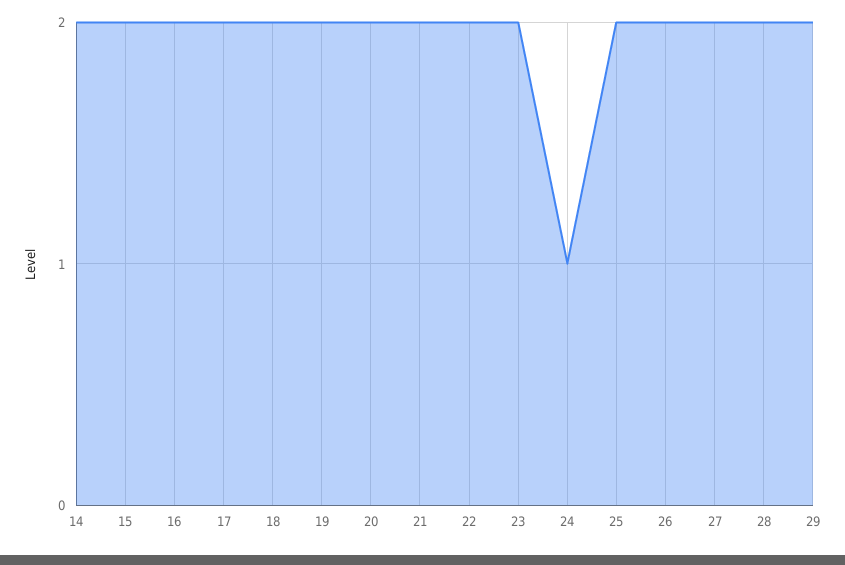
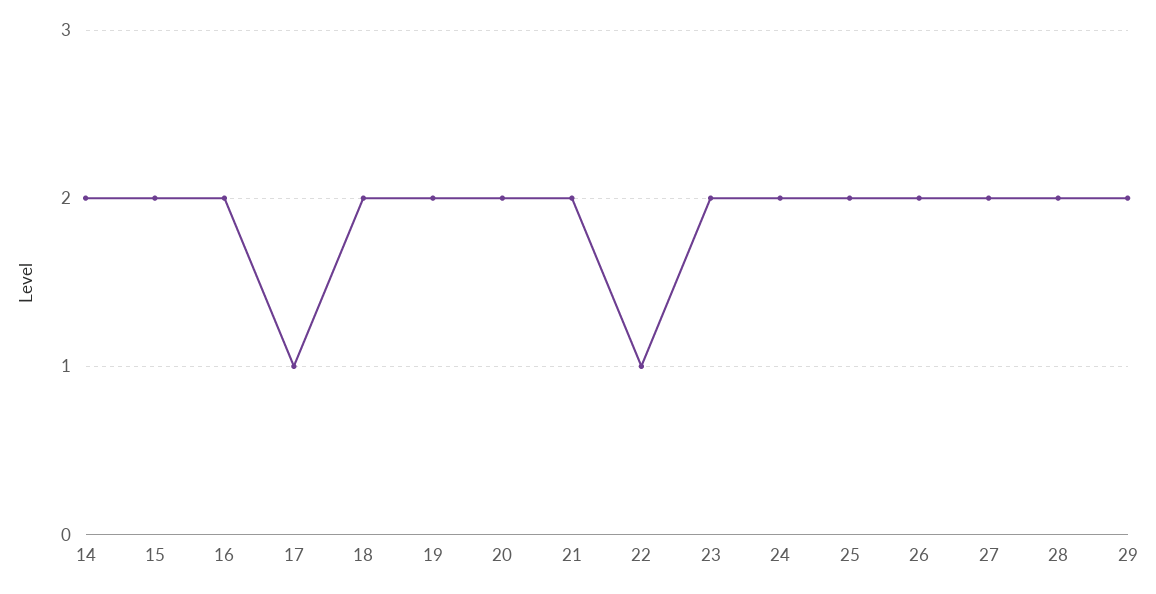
  {
    "14": 2,
    "15": 2,
    "16": 2,
-   "17": 2,
+   "17": 1,
    "18": 2,
    "19": 2,
    "20": 2,
    "21": 2,
-   "22": 2,
+   "22": 1,
    "23": 2,
-   "24": 1,
+   "24": 2,
    "25": 2,
    "26": 2,
    "27": 2,
    "28": 2,
    "29": 2
  }

